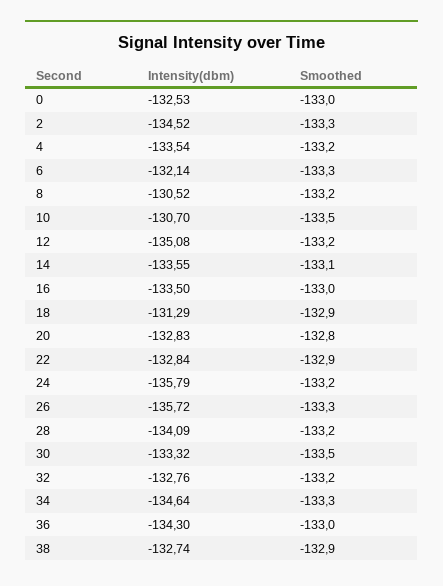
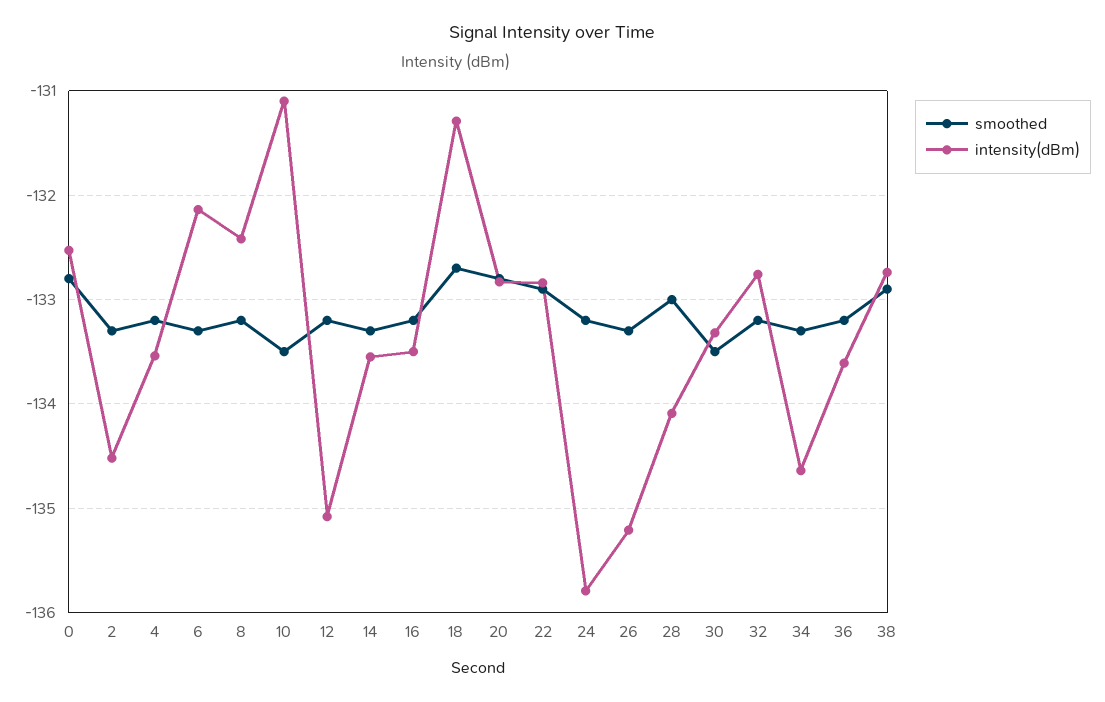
  {
    "Intensity(dbm)": {
      "0": -132.53,
      "2": -134.52,
      "4": -133.54,
      "6": -132.14,
-     "8": -130.52,
+     "8": -132.4,
-     "10": -130.7,
+     "10": -131.1,
      "12": -135.08,
      "14": -133.55,
      "16": -133.5,
      "18": -131.29,
      "20": -132.83,
      "22": -132.84,
      "24": -135.79,
-     "26": -135.72,
+     "26": -135.2,
      "28": -134.09,
      "30": -133.32,
      "32": -132.76,
      "34": -134.64,
-     "36": -134.3,
+     "36": -133.6,
      "38": -132.74
    },
    "Smoothed": {
-     "0": -133,
+     "0": -132.8,
      "2": -133.3,
      "4": -133.2,
      "6": -133.3,
      "8": -133.2,
      "10": -133.5,
      "12": -133.2,
-     "14": -133.1,
+     "14": -133.3,
-     "16": -133,
+     "16": -133.2,
-     "18": -132.9,
+     "18": -132.7,
      "20": -132.8,
      "22": -132.9,
      "24": -133.2,
      "26": -133.3,
-     "28": -133.2,
+     "28": -133,
      "30": -133.5,
      "32": -133.2,
      "34": -133.3,
-     "36": -133,
+     "36": -133.2,
      "38": -132.9
    }
  }

